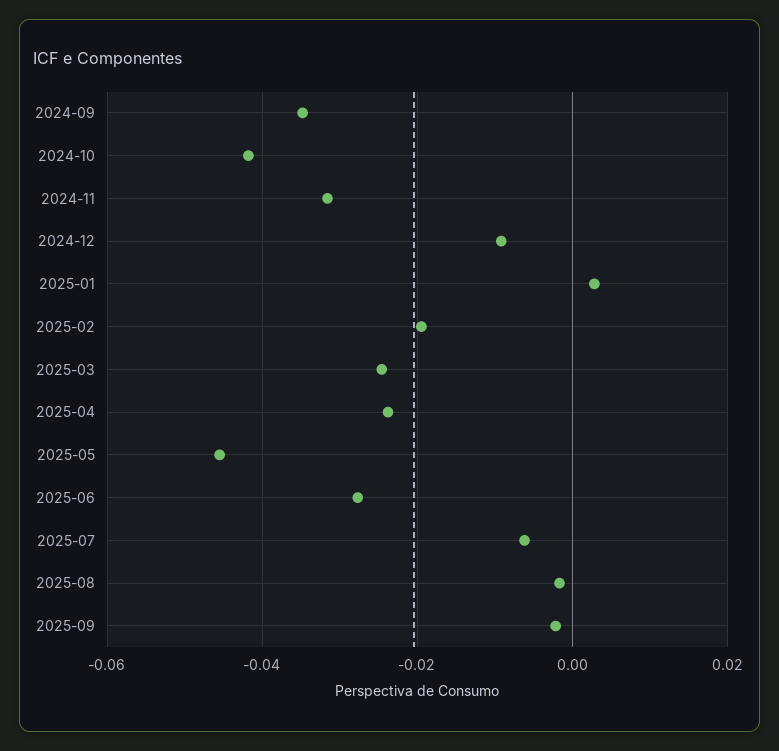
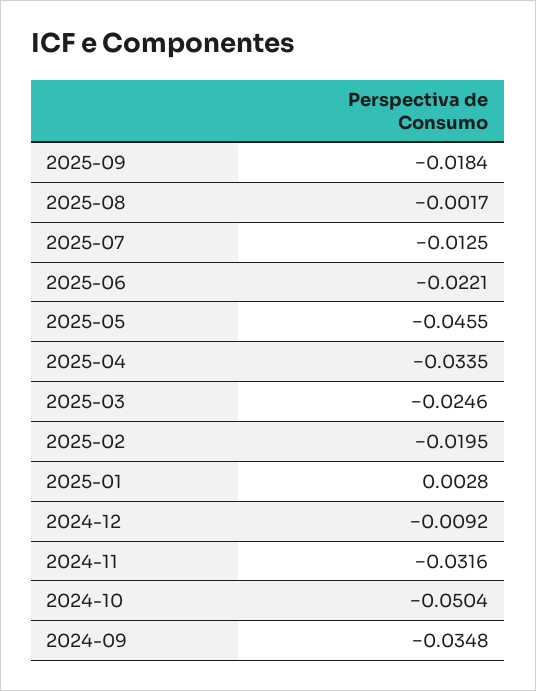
  {
    "2024-09": -0.0348,
-   "2024-10": -0.042,
+   "2024-10": -0.0504,
    "2024-11": -0.0316,
    "2024-12": -0.0092,
    "2025-01": 0.0028,
    "2025-02": -0.0195,
    "2025-03": -0.0246,
-   "2025-04": -0.024,
+   "2025-04": -0.0335,
    "2025-05": -0.0455,
-   "2025-06": -0.028,
+   "2025-06": -0.0221,
-   "2025-07": -0.006,
+   "2025-07": -0.0125,
    "2025-08": -0.0017,
-   "2025-09": -0.002
+   "2025-09": -0.0184
  }

